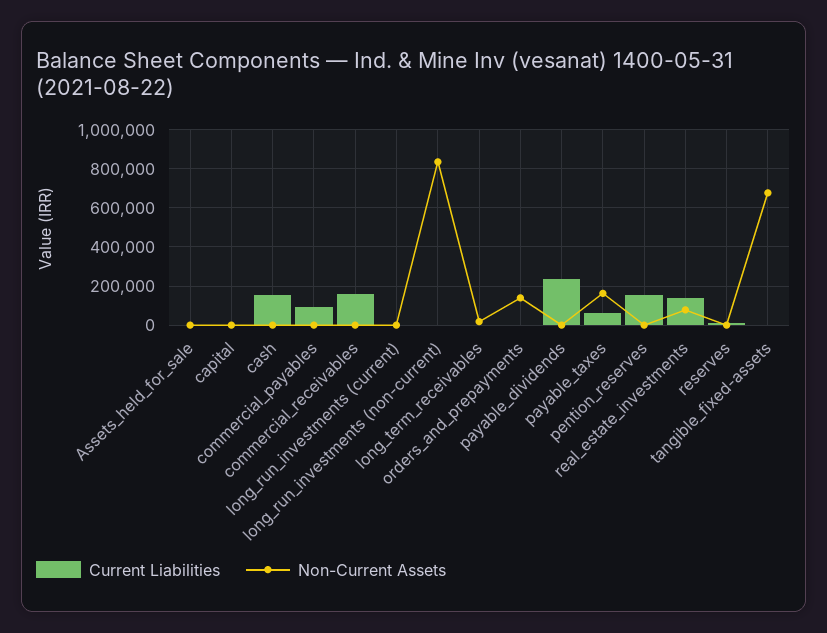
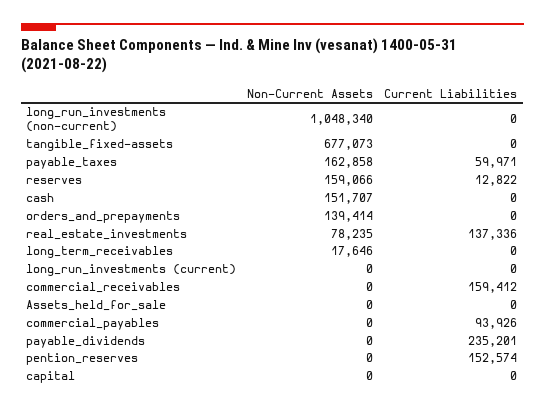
  {
    "Current Liabilities": {
      "Assets_held_for_sale": 0,
      "capital": 0,
-     "cash": 150000,
+     "cash": 0,
      "commercial_payables": 93926,
      "commercial_receivables": 159412,
      "long_run_investments (current)": 0,
      "long_run_investments (non-current)": 0,
      "long_term_receivables": 0,
      "orders_and_prepayments": 0,
      "payable_dividends": 235201,
      "payable_taxes": 59971,
      "pention_reserves": 152574,
      "real_estate_investments": 137336,
      "reserves": 12822,
      "tangible_fixed-assets": 0
    },
    "Non-Current Assets": {
      "Assets_held_for_sale": 0,
      "capital": 0,
-     "cash": 0,
+     "cash": 151707,
      "commercial_payables": 0,
      "commercial_receivables": 0,
      "long_run_investments (current)": 0,
-     "long_run_investments (non-current)": 850000,
+     "long_run_investments (non-current)": 1048340,
      "long_term_receivables": 17646,
      "orders_and_prepayments": 139414,
      "payable_dividends": 0,
      "payable_taxes": 162858,
      "pention_reserves": 0,
      "real_estate_investments": 78235,
-     "reserves": 0,
+     "reserves": 159066,
      "tangible_fixed-assets": 677073
    }
  }

